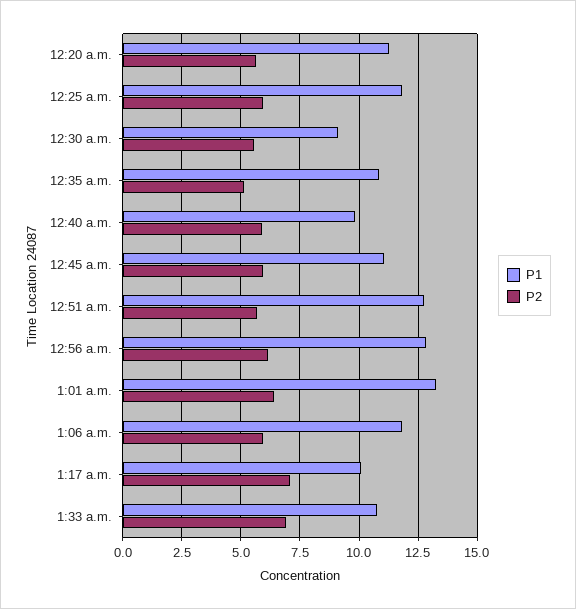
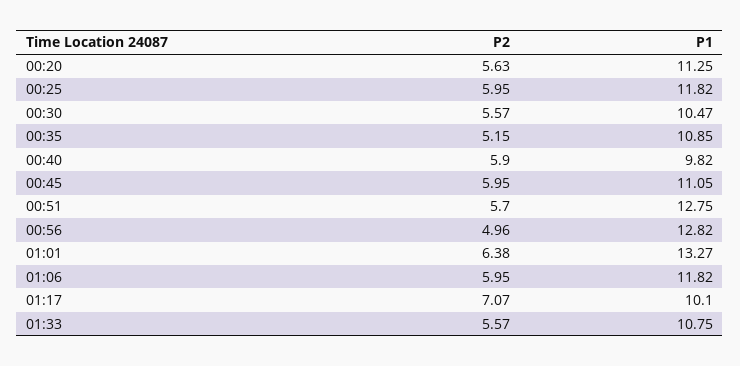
  {
    "P1": {
      "12:20 a.m.": 11.25,
      "12:25 a.m.": 11.82,
-     "12:30 a.m.": 9,
+     "12:30 a.m.": 10.47,
      "12:35 a.m.": 10.85,
      "12:40 a.m.": 9.82,
      "12:45 a.m.": 11.05,
      "12:51 a.m.": 12.75,
      "12:56 a.m.": 12.82,
      "1:01 a.m.": 13.27,
      "1:06 a.m.": 11.82,
      "1:17 a.m.": 10.1,
      "1:33 a.m.": 10.75
    },
    "P2": {
      "12:20 a.m.": 5.63,
      "12:25 a.m.": 5.95,
      "12:30 a.m.": 5.57,
      "12:35 a.m.": 5.15,
      "12:40 a.m.": 5.9,
      "12:45 a.m.": 5.95,
      "12:51 a.m.": 5.7,
-     "12:56 a.m.": 6,
+     "12:56 a.m.": 4.96,
      "1:01 a.m.": 6.38,
      "1:06 a.m.": 5.95,
      "1:17 a.m.": 7.07,
-     "1:33 a.m.": 7
+     "1:33 a.m.": 5.57
    }
  }

